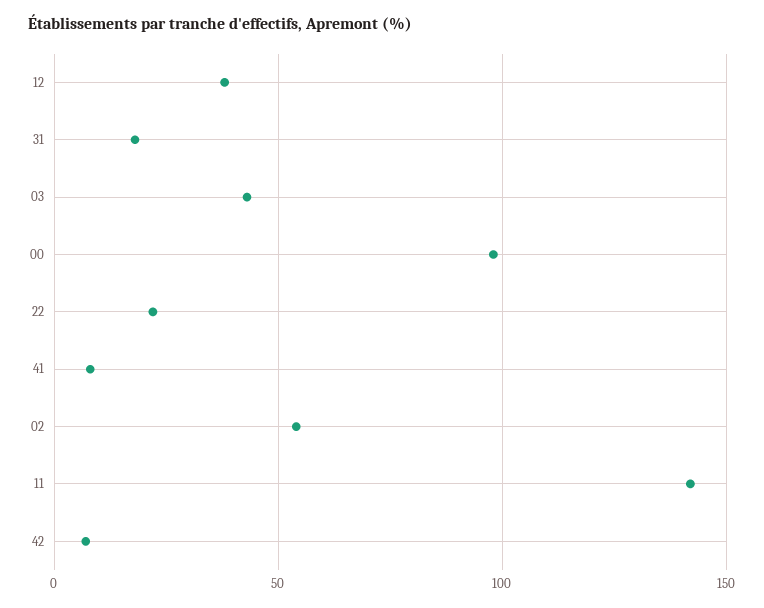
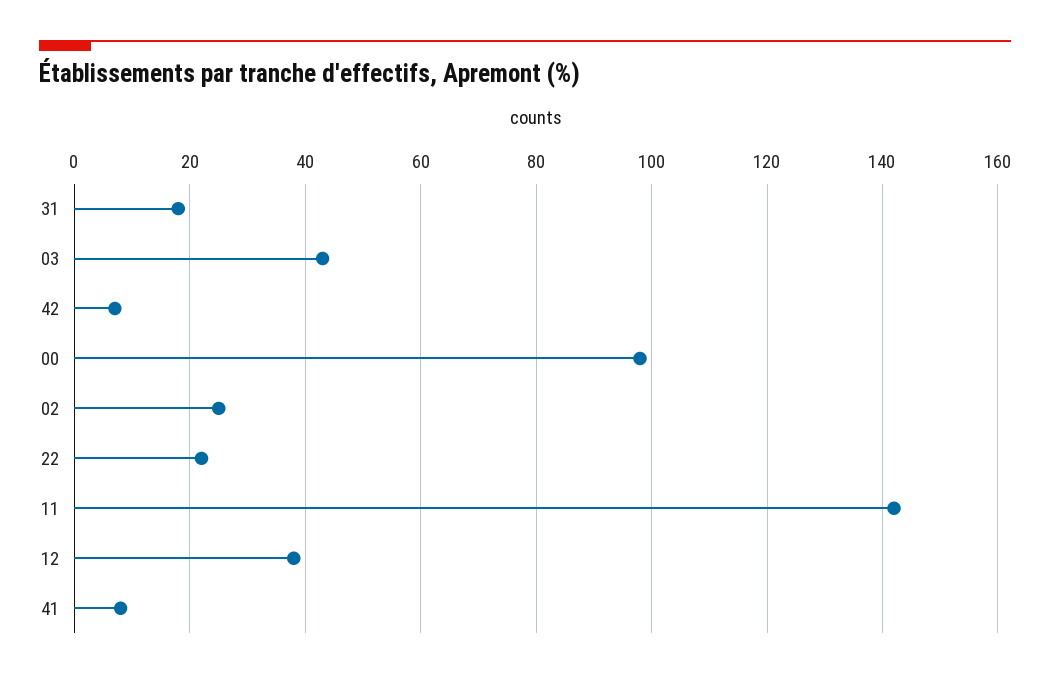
  {
    "12": 40,
    "31": 20,
    "03": 45,
    "00": 100,
    "22": 20,
    "41": 10,
-   "02": 55,
+   "02": 25,
    "11": 140,
    "42": 5
  }

